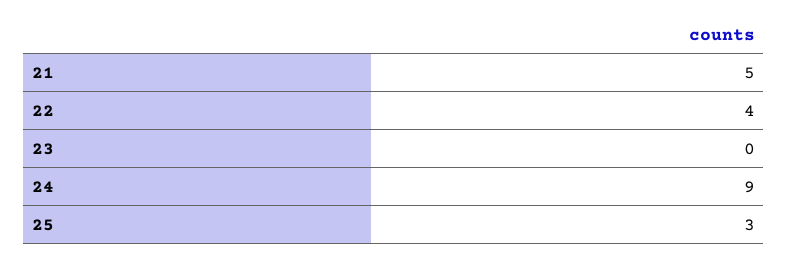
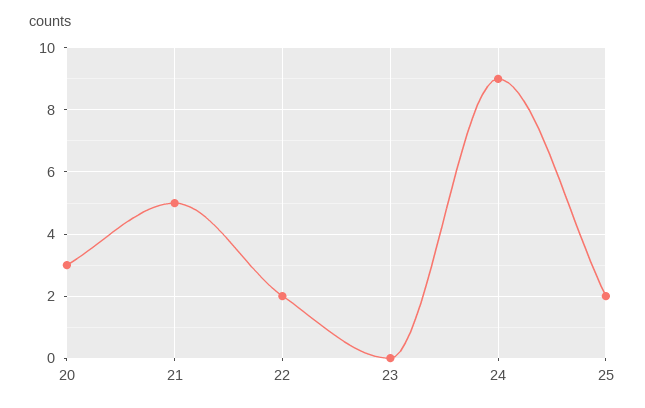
  {
    "21": 5,
-   "22": 4,
+   "22": 2,
    "23": 0,
    "24": 9,
-   "25": 3
+   "25": 2,
+   "20": 3
  }

